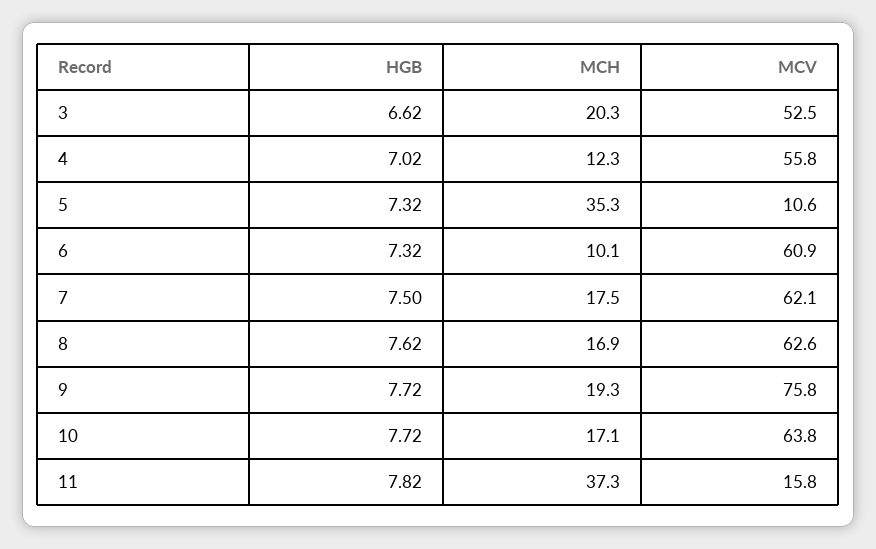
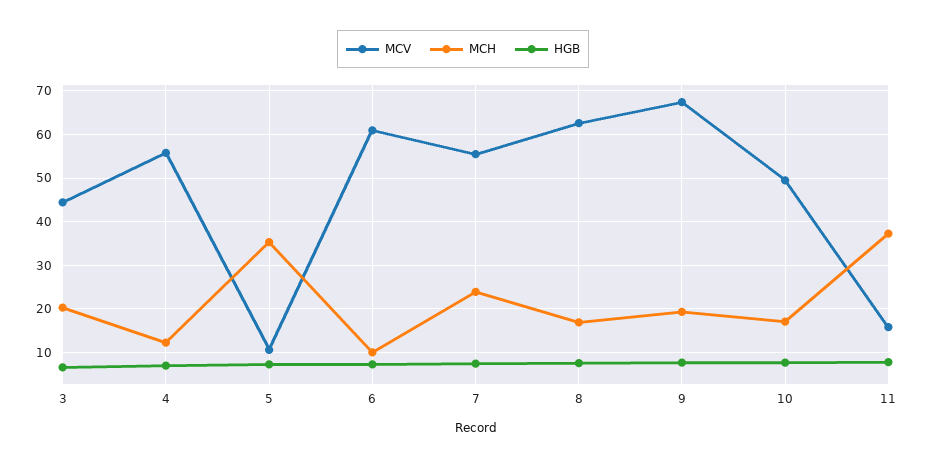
  {
    "HGB": {
      "3": 6.62,
      "4": 7.02,
      "5": 7.32,
      "6": 7.32,
      "7": 7.5,
      "8": 7.62,
      "9": 7.72,
      "10": 7.72,
      "11": 7.82
    },
    "MCH": {
      "3": 20.3,
      "4": 12.3,
      "5": 35.3,
      "6": 10.1,
-     "7": 17.5,
+     "7": 24,
      "8": 16.9,
      "9": 19.3,
      "10": 17.1,
      "11": 37.3
    },
    "MCV": {
-     "3": 52.5,
+     "3": 44,
      "4": 55.8,
      "5": 10.6,
      "6": 60.9,
-     "7": 62.1,
+     "7": 56,
      "8": 62.6,
-     "9": 75.8,
+     "9": 68,
-     "10": 63.8,
+     "10": 50,
      "11": 15.8
    }
  }

